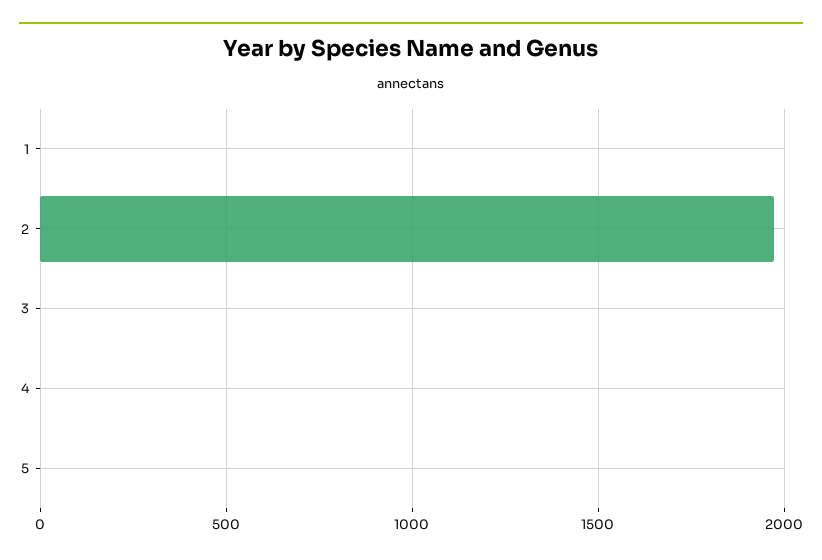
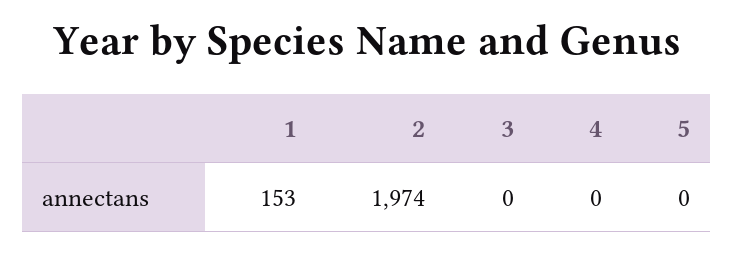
  {
-   "1": 0,
+   "1": 153,
    "2": 1974,
    "3": 0,
    "4": 0,
    "5": 0
  }

